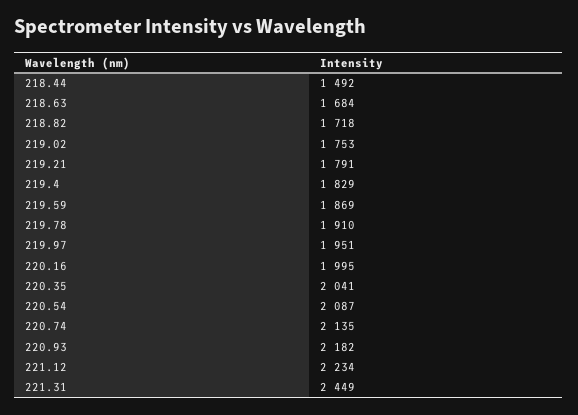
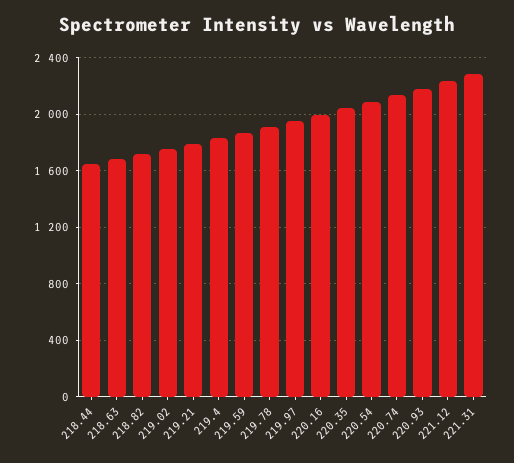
  {
-   "218.44": 1492,
+   "218.44": 1650,
    "218.63": 1684,
    "218.82": 1718,
    "219.02": 1753,
    "219.21": 1791,
    "219.4": 1829,
    "219.59": 1869,
    "219.78": 1910,
    "219.97": 1951,
    "220.16": 1995,
    "220.35": 2041,
    "220.54": 2087,
    "220.74": 2135,
    "220.93": 2182,
    "221.12": 2234,
-   "221.31": 2449
+   "221.31": 2300
  }

